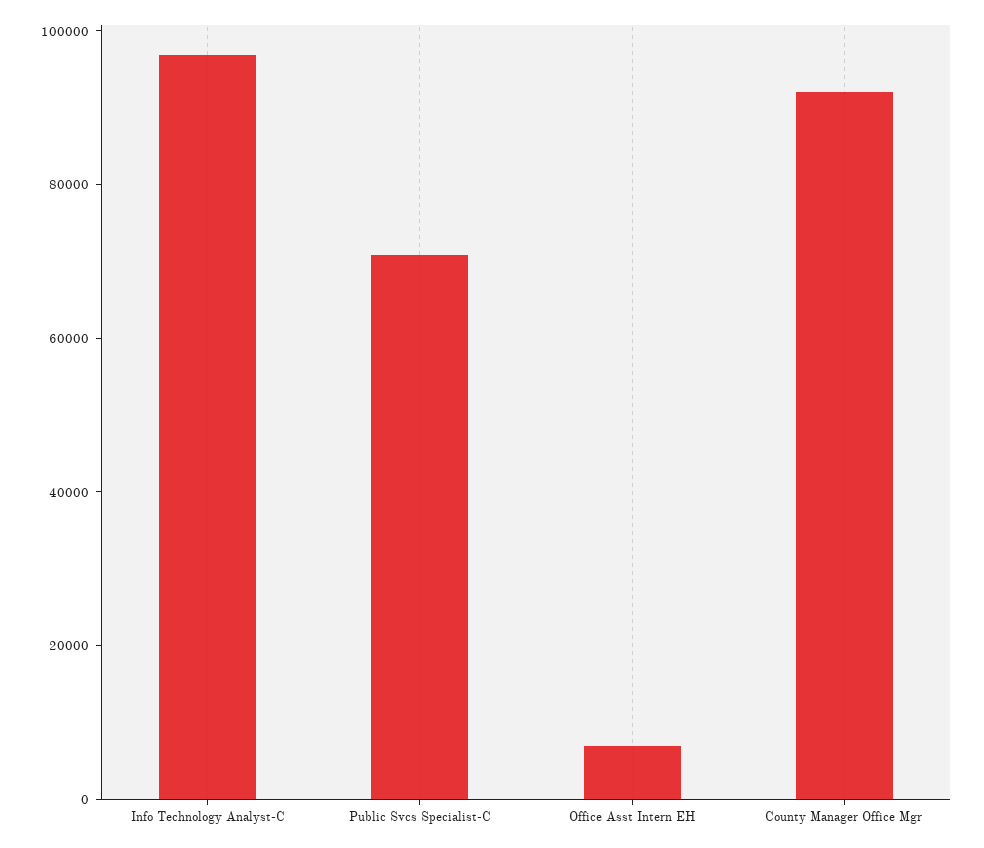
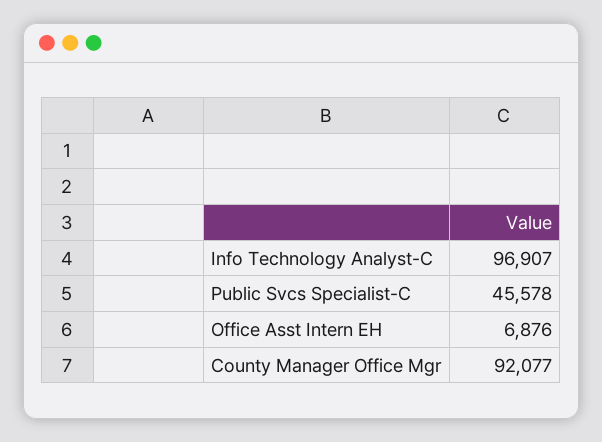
  {
    "Info Technology Analyst-C": 96907,
-   "Public Svcs Specialist-C": 70000,
+   "Public Svcs Specialist-C": 45578,
    "Office Asst Intern EH": 6876,
    "County Manager Office Mgr": 92077
  }

